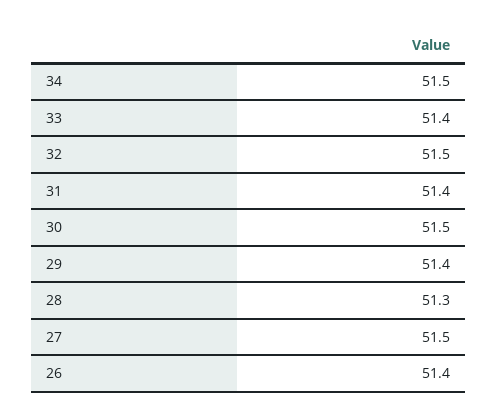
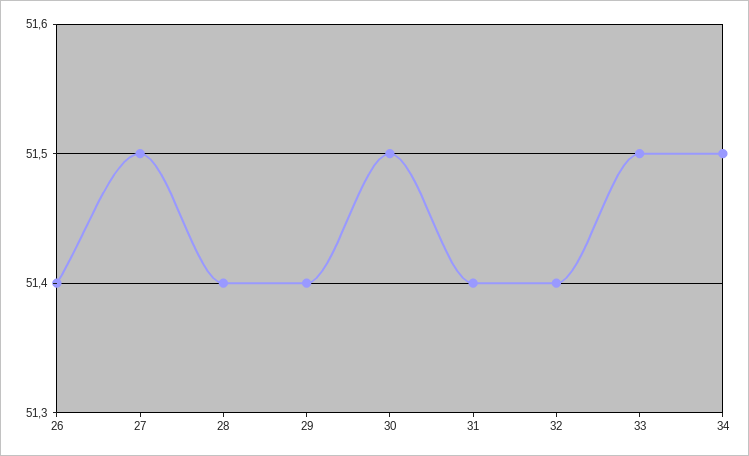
  {
    "34": 51.5,
-   "33": 51.4,
+   "33": 51.5,
-   "32": 51.5,
+   "32": 51.4,
    "31": 51.4,
    "30": 51.5,
    "29": 51.4,
-   "28": 51.3,
+   "28": 51.4,
    "27": 51.5,
    "26": 51.4
  }

